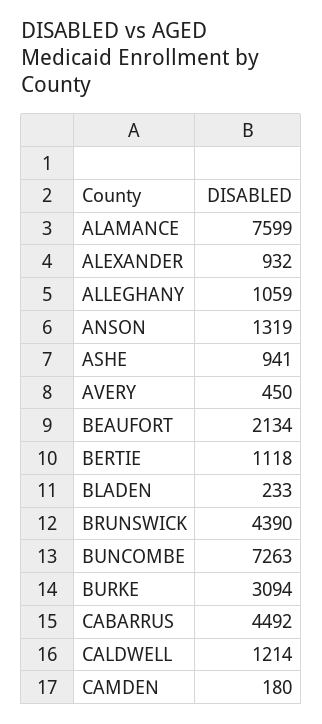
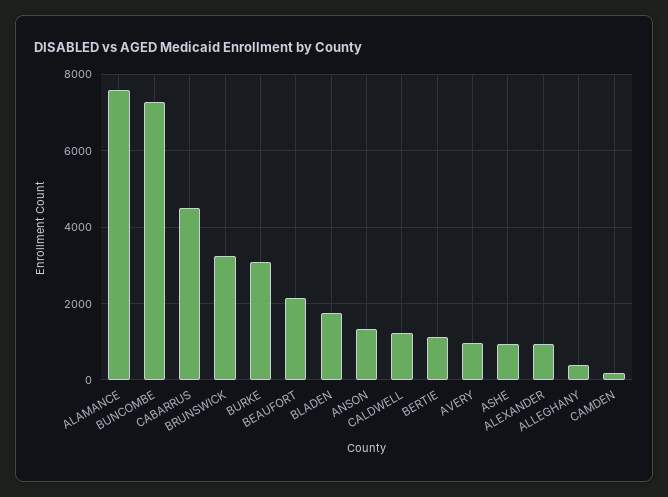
  {
    "ALAMANCE": 7599,
    "ALEXANDER": 932,
-   "ALLEGHANY": 1059,
+   "ALLEGHANY": 400,
    "ANSON": 1319,
    "ASHE": 941,
-   "AVERY": 450,
+   "AVERY": 1000,
    "BEAUFORT": 2134,
    "BERTIE": 1118,
-   "BLADEN": 233,
+   "BLADEN": 1800,
-   "BRUNSWICK": 4390,
+   "BRUNSWICK": 3200,
    "BUNCOMBE": 7263,
    "BURKE": 3094,
    "CABARRUS": 4492,
    "CALDWELL": 1214,
    "CAMDEN": 180
  }

